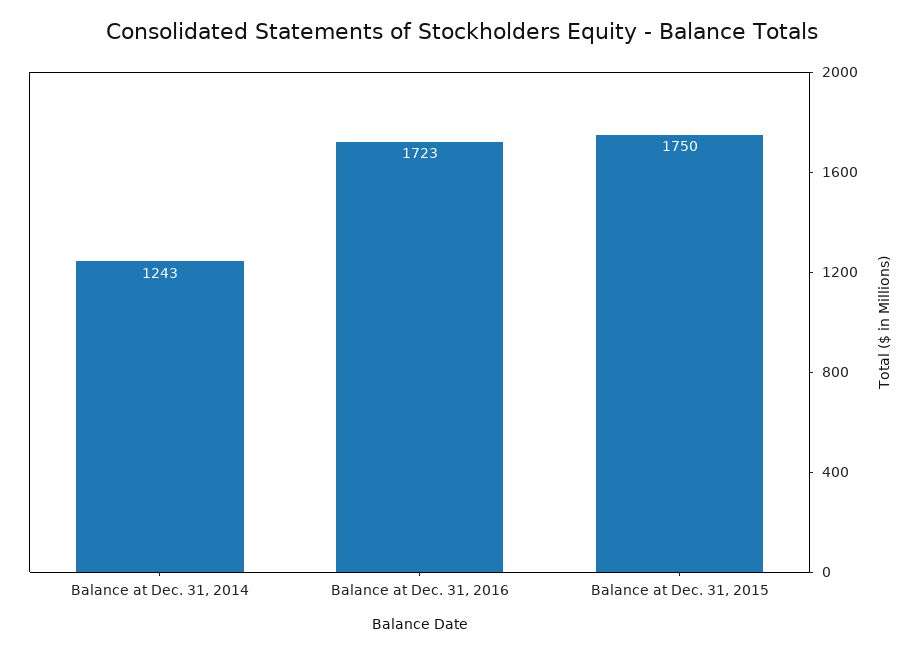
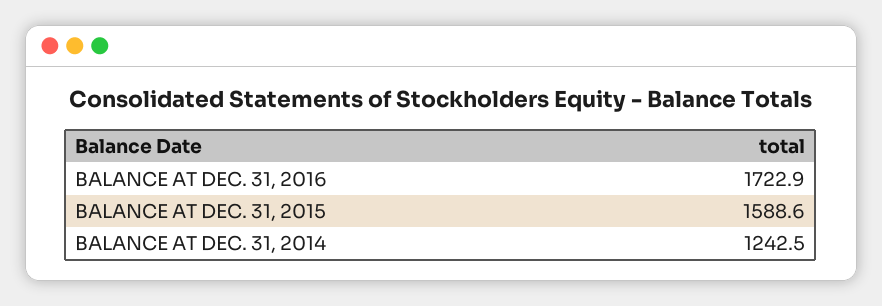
  {
    "Balance at Dec. 31, 2014": 1242.5,
    "Balance at Dec. 31, 2016": 1722.9,
-   "Balance at Dec. 31, 2015": 1750
+   "Balance at Dec. 31, 2015": 1588.6
  }

